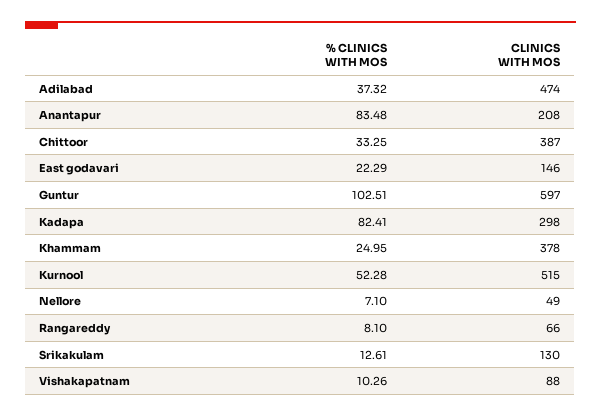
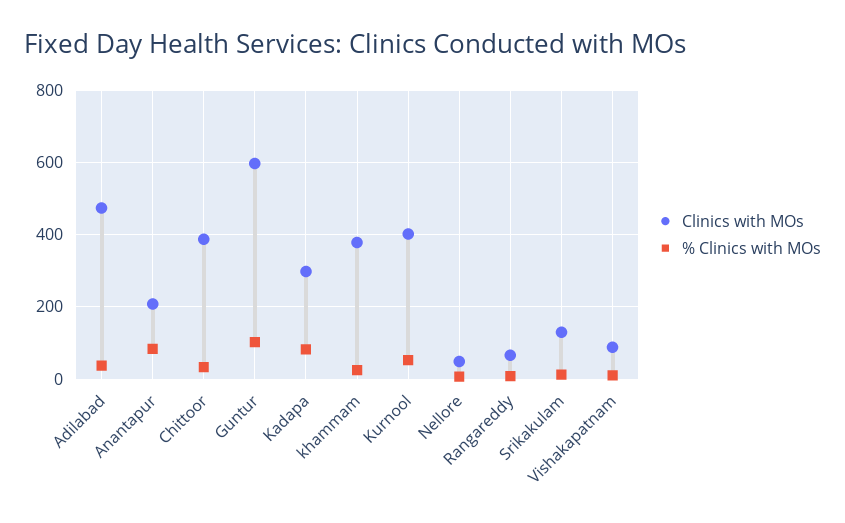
  {
    "% CLINICS WITH MOS": {
      "Adilabad": 37.32,
      "Anantapur": 83.48,
      "Chittoor": 33.25,
-     "East godavari": 22.29,
      "Guntur": 102.51,
      "Kadapa": 82.41,
      "Khammam": 24.95,
      "Kurnool": 52.28,
      "Nellore": 7.1,
      "Rangareddy": 8.1,
      "Srikakulam": 12.61,
      "Vishakapatnam": 10.26
    },
    "CLINICS WITH MOS": {
      "Adilabad": 474,
      "Anantapur": 208,
      "Chittoor": 387,
-     "East godavari": 146,
      "Guntur": 597,
      "Kadapa": 298,
      "Khammam": 378,
-     "Kurnool": 515,
+     "Kurnool": 400,
      "Nellore": 49,
      "Rangareddy": 66,
      "Srikakulam": 130,
      "Vishakapatnam": 88
    }
  }

